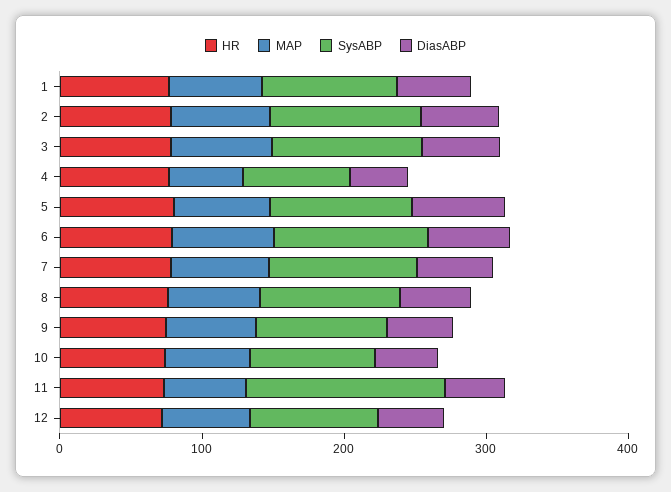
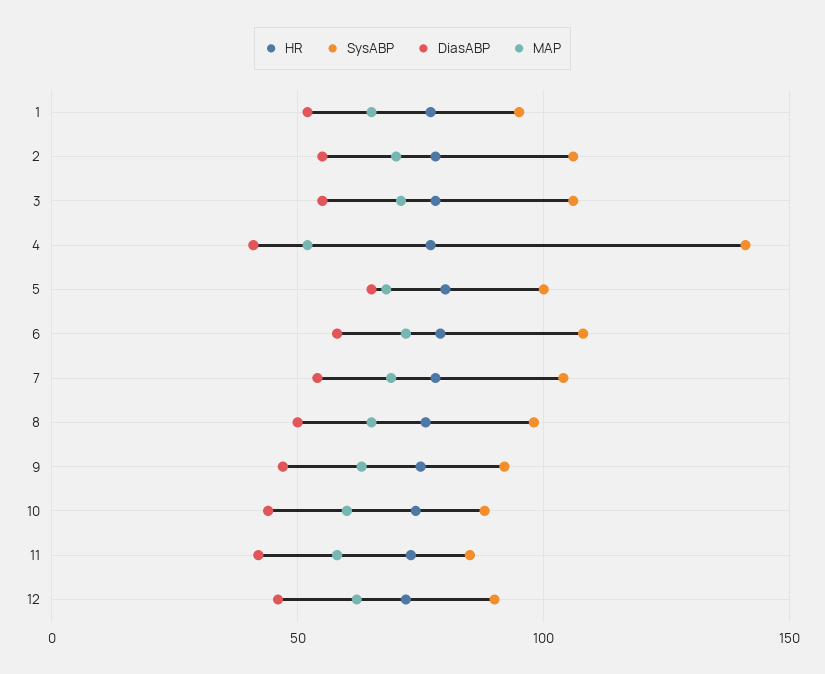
  {
    "HR": {
      "1": 75,
      "2": 80,
      "3": 80,
      "4": 75,
      "5": 80,
      "6": 80,
      "7": 80,
      "8": 75,
      "9": 75,
      "10": 75,
      "11": 75,
      "12": 70
    },
    "MAP": {
      "1": 65,
      "2": 70,
      "3": 70,
      "4": 50,
      "5": 70,
      "6": 70,
      "7": 70,
      "8": 65,
      "9": 65,
      "10": 60,
      "11": 60,
      "12": 60
    },
    "SysABP": {
      "1": 95,
      "2": 105,
      "3": 105,
-     "4": 80,
+     "4": 140,
      "5": 100,
      "6": 110,
      "7": 105,
      "8": 100,
      "9": 90,
      "10": 90,
-     "11": 140,
+     "11": 85,
      "12": 90
    },
    "DiasABP": {
      "1": 50,
      "2": 55,
      "3": 55,
      "4": 40,
      "5": 65,
      "6": 60,
      "7": 55,
      "8": 50,
      "9": 45,
      "10": 45,
      "11": 40,
      "12": 45
    }
  }

